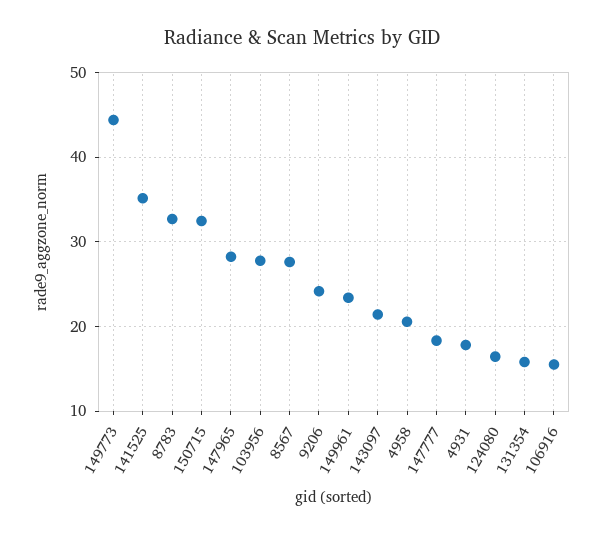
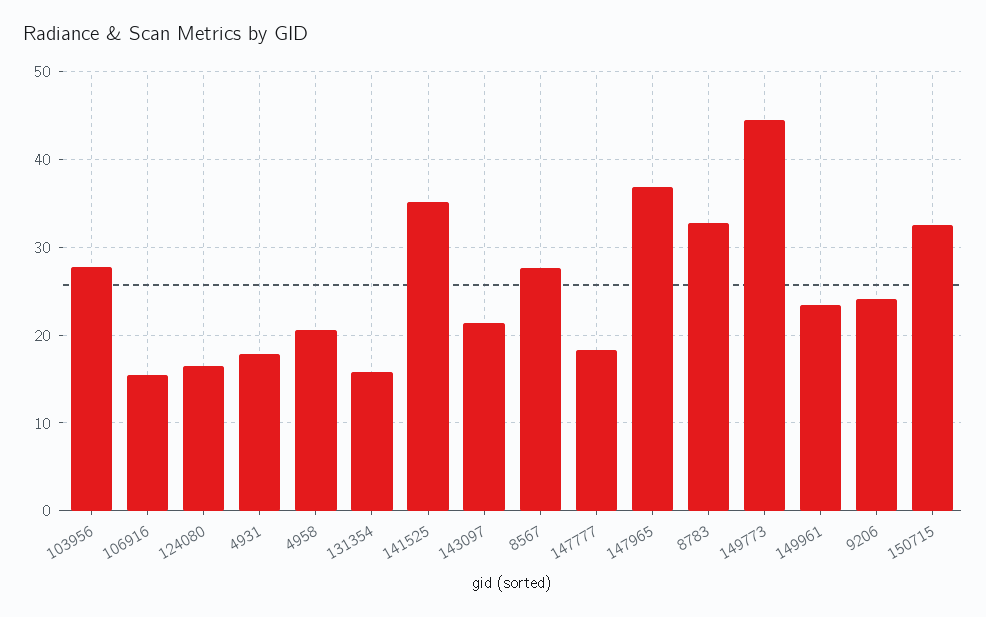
  {
    "149773": 44,
    "141525": 35,
    "8783": 33,
    "150715": 32,
-   "147965": 28,
+   "147965": 37,
    "103956": 28,
    "8567": 28,
    "9206": 24,
    "149961": 23,
    "143097": 21,
    "4958": 21,
    "147777": 18,
    "4931": 18,
    "124080": 16,
    "131354": 16,
    "106916": 16
  }

